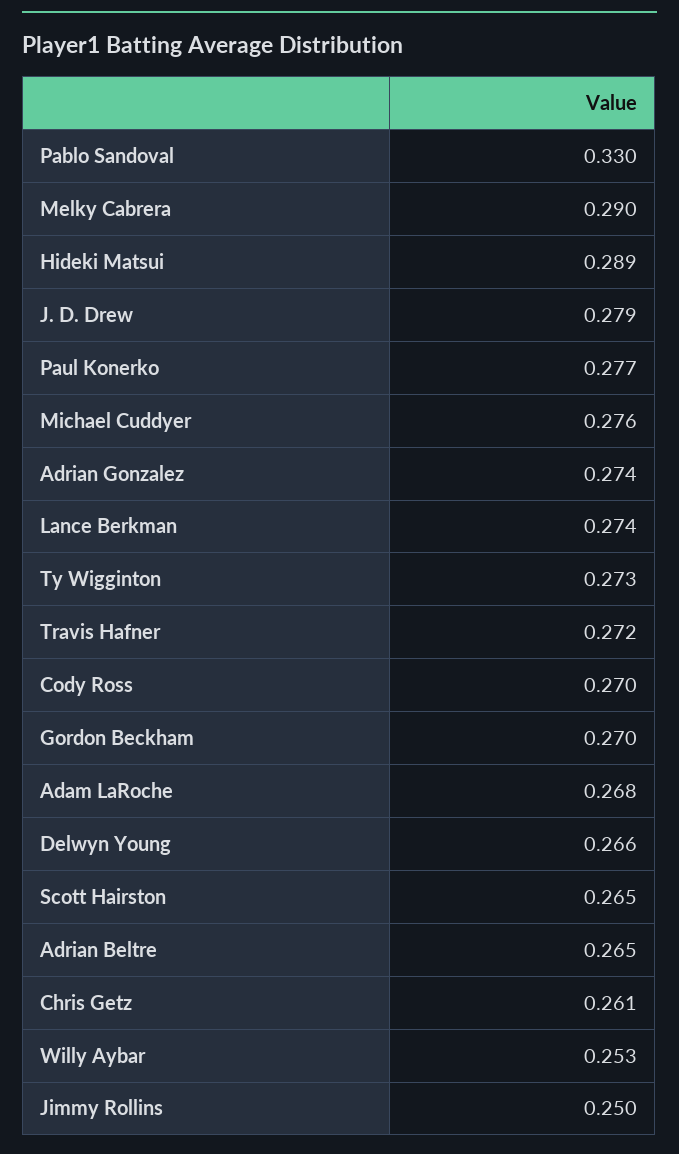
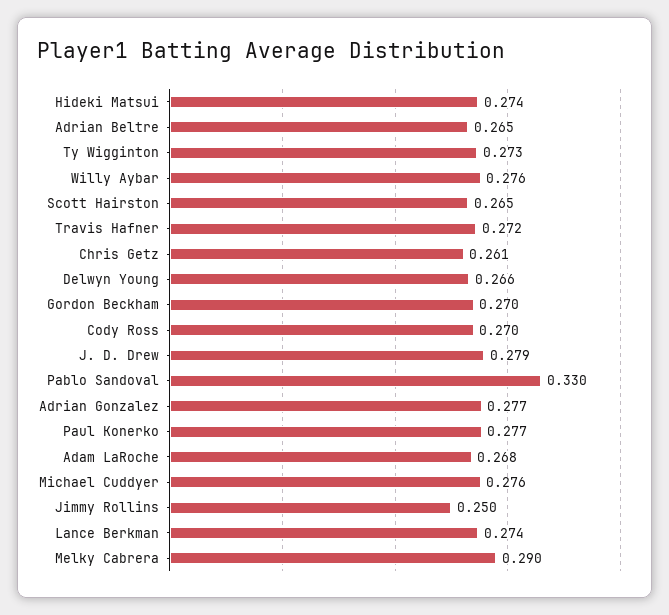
  {
    "Pablo Sandoval": 0.33,
    "Melky Cabrera": 0.29,
-   "Hideki Matsui": 0.289,
+   "Hideki Matsui": 0.274,
    "J. D. Drew": 0.279,
    "Paul Konerko": 0.277,
    "Michael Cuddyer": 0.276,
-   "Adrian Gonzalez": 0.274,
+   "Adrian Gonzalez": 0.277,
    "Lance Berkman": 0.274,
    "Ty Wigginton": 0.273,
    "Travis Hafner": 0.272,
    "Cody Ross": 0.27,
    "Gordon Beckham": 0.27,
    "Adam LaRoche": 0.268,
    "Delwyn Young": 0.266,
    "Scott Hairston": 0.265,
    "Adrian Beltre": 0.265,
    "Chris Getz": 0.261,
-   "Willy Aybar": 0.253,
+   "Willy Aybar": 0.276,
    "Jimmy Rollins": 0.25
  }

